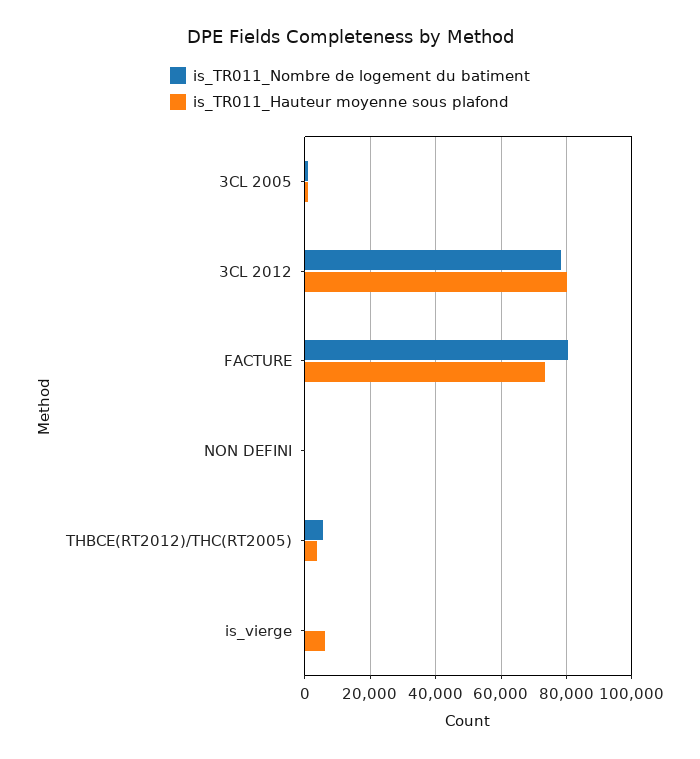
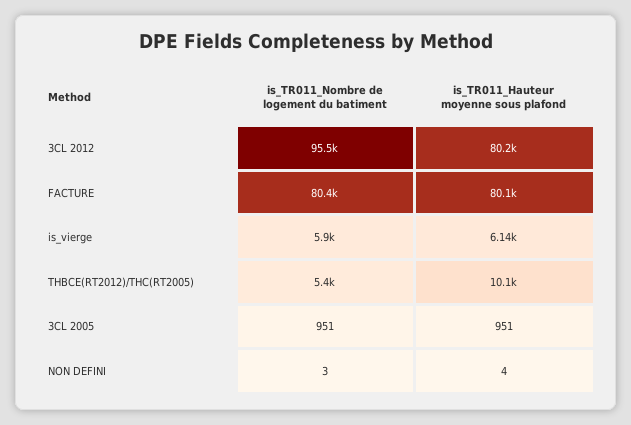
  {
    "is_TR011_Nombre de logement du batiment": {
      "3CL 2005": 951,
-     "3CL 2012": 78000,
+     "3CL 2012": 95500,
      "FACTURE": 80400,
      "NON DEFINI": 3,
      "THBCE(RT2012)/THC(RT2005)": 5400,
-     "is_vierge": 0
+     "is_vierge": 5900
    },
    "is_TR011_Hauteur moyenne sous plafond": {
      "3CL 2005": 951,
      "3CL 2012": 80200,
-     "FACTURE": 74000,
+     "FACTURE": 80100,
      "NON DEFINI": 4,
-     "THBCE(RT2012)/THC(RT2005)": 4000,
+     "THBCE(RT2012)/THC(RT2005)": 10100,
      "is_vierge": 6140
    }
  }

